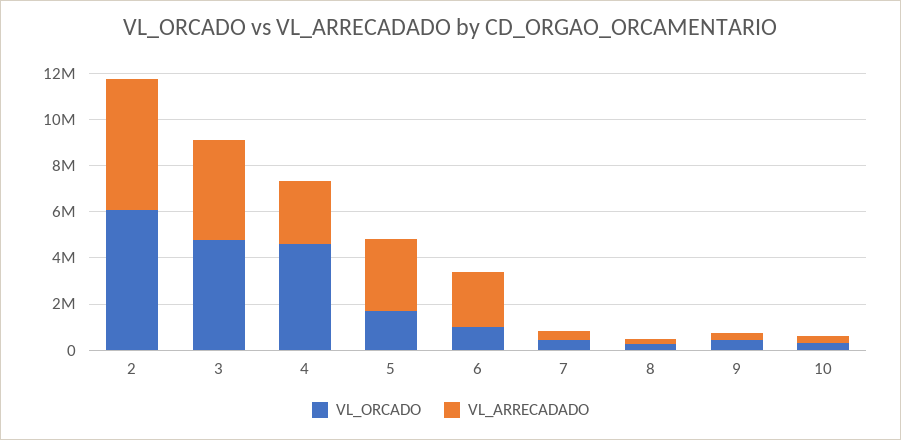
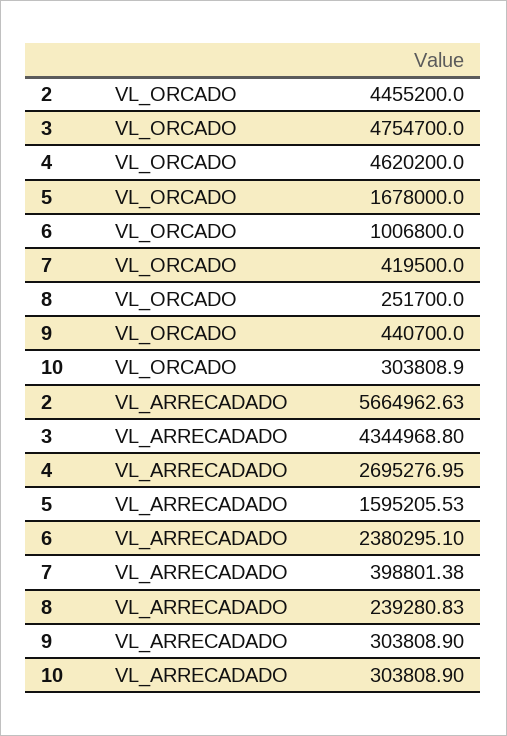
  {
    "VL_ORCADO": {
-     "2": 6000000,
+     "2": 4455200,
      "3": 4754700,
      "4": 4620200,
      "5": 1678000,
      "6": 1006800,
      "7": 419500,
      "8": 251700,
      "9": 440700,
      "10": 303808.9
    },
    "VL_ARRECADADO": {
      "2": 5664962.63,
      "3": 4344968.8,
      "4": 2695276.95,
-     "5": 3000000,
+     "5": 1595205.53,
      "6": 2380295.1,
      "7": 398801.38,
      "8": 239280.83,
      "9": 303808.9,
      "10": 303808.9
    }
  }

